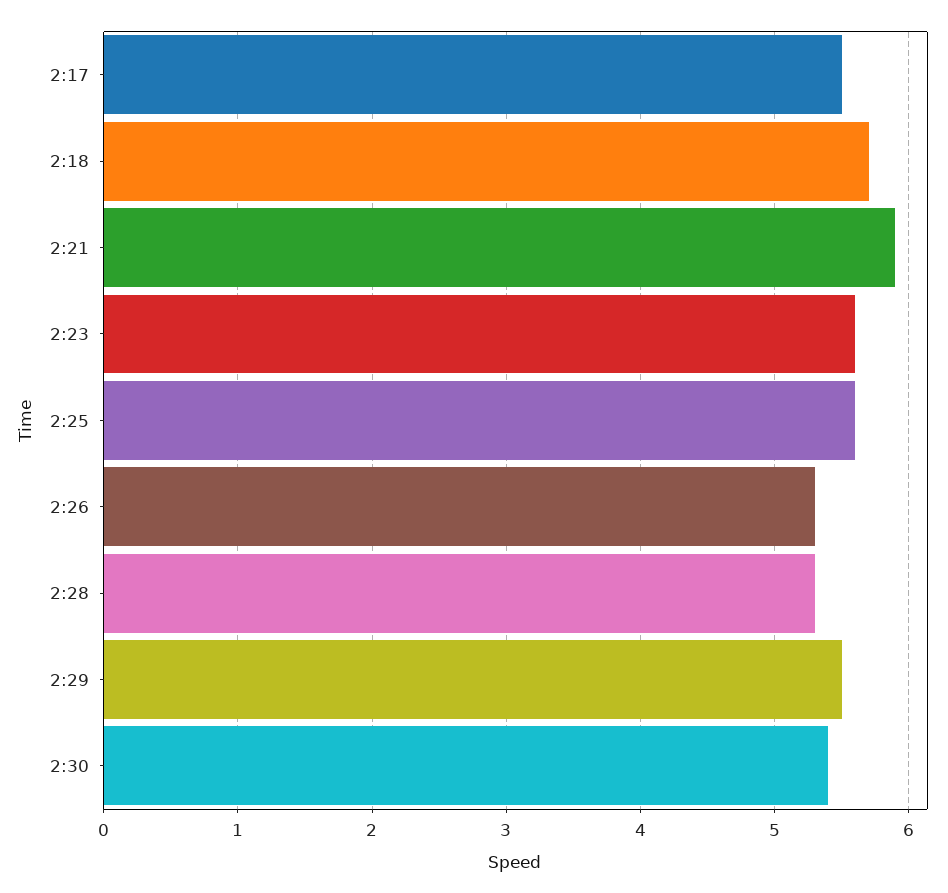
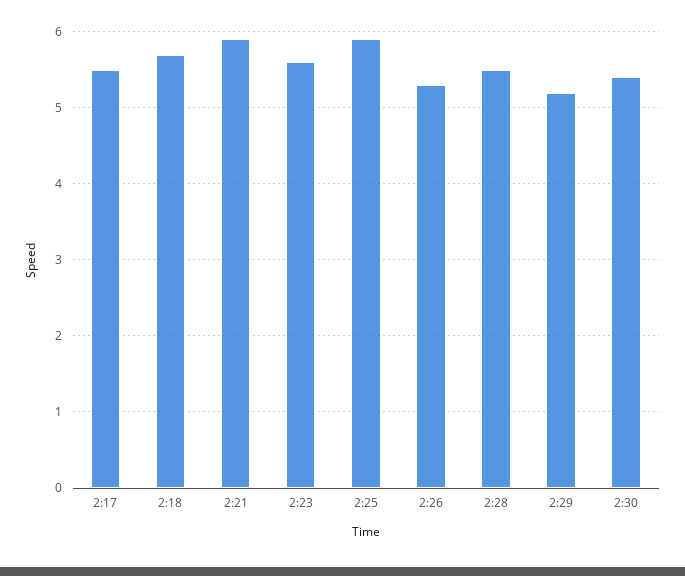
  {
    "2:17": 5.5,
    "2:18": 5.7,
    "2:21": 5.9,
    "2:23": 5.6,
-   "2:25": 5.6,
+   "2:25": 5.9,
    "2:26": 5.3,
-   "2:28": 5.3,
+   "2:28": 5.5,
-   "2:29": 5.5,
+   "2:29": 5.2,
    "2:30": 5.4
  }

